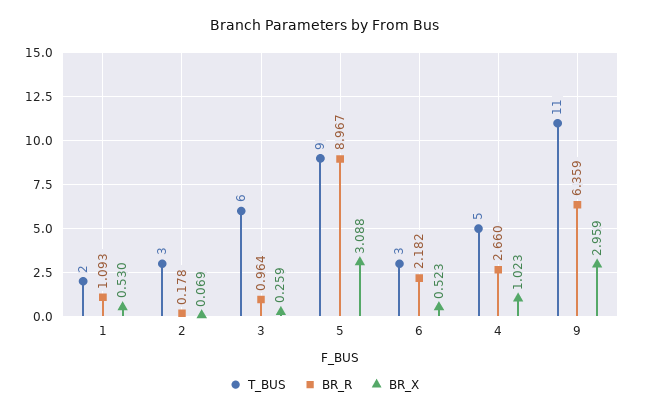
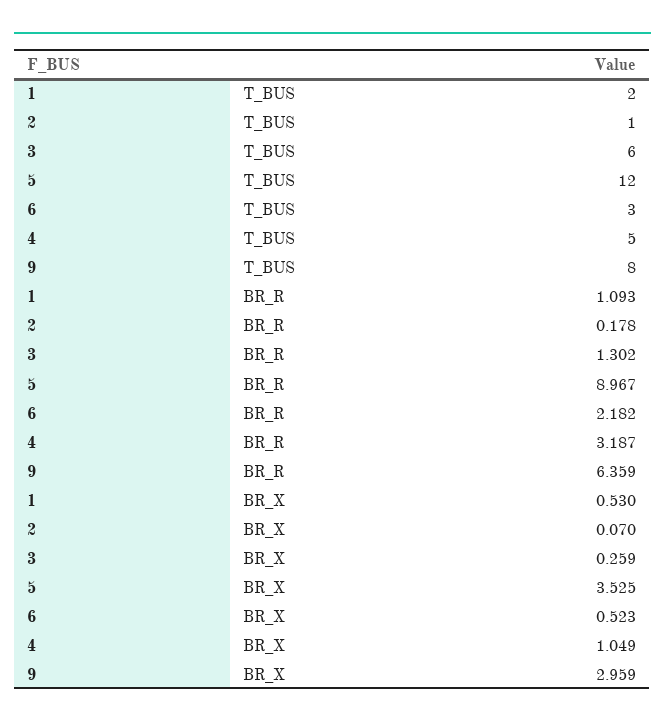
  {
    "T_BUS": {
      "1": 2,
-     "2": 3,
+     "2": 1,
      "3": 6,
-     "5": 9,
+     "5": 12,
      "6": 3,
      "4": 5,
-     "9": 11
+     "9": 8
    },
    "BR_R": {
      "1": 1.093,
      "2": 0.178,
-     "3": 0.964,
+     "3": 1.302,
      "5": 8.967,
      "6": 2.182,
-     "4": 2.66,
+     "4": 3.187,
      "9": 6.359
    },
    "BR_X": {
      "1": 0.53,
-     "2": 0.069,
+     "2": 0.07,
      "3": 0.259,
-     "5": 3.088,
+     "5": 3.525,
      "6": 0.523,
-     "4": 1.023,
+     "4": 1.049,
      "9": 2.959
    }
  }

